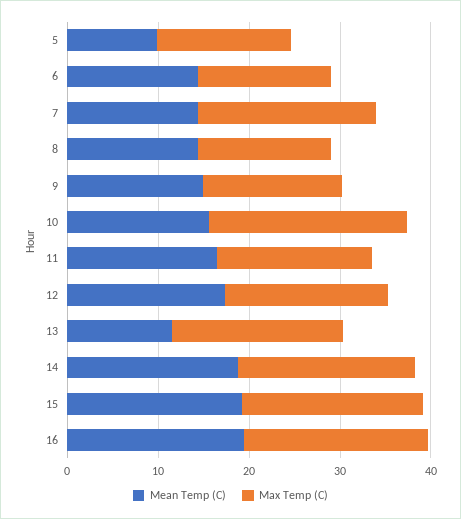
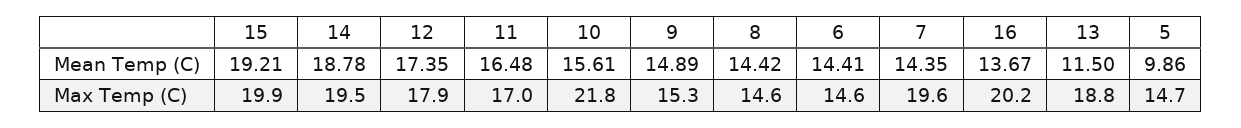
  {
    "Mean Temp (C)": {
      "5": 9.86,
      "6": 14.41,
      "7": 14.35,
      "8": 14.42,
      "9": 14.89,
      "10": 15.61,
      "11": 16.48,
      "12": 17.35,
      "13": 11.5,
      "14": 18.78,
      "15": 19.21,
-     "16": 20
+     "16": 13.67
    },
    "Max Temp (C)": {
      "5": 14.7,
      "6": 14.6,
      "7": 19.6,
      "8": 14.6,
      "9": 15.3,
      "10": 21.8,
      "11": 17,
      "12": 17.9,
      "13": 18.8,
      "14": 19.5,
      "15": 19.9,
      "16": 20.2
    }
  }

